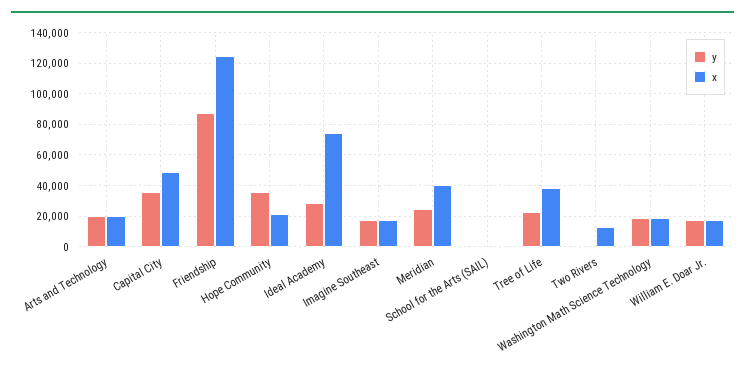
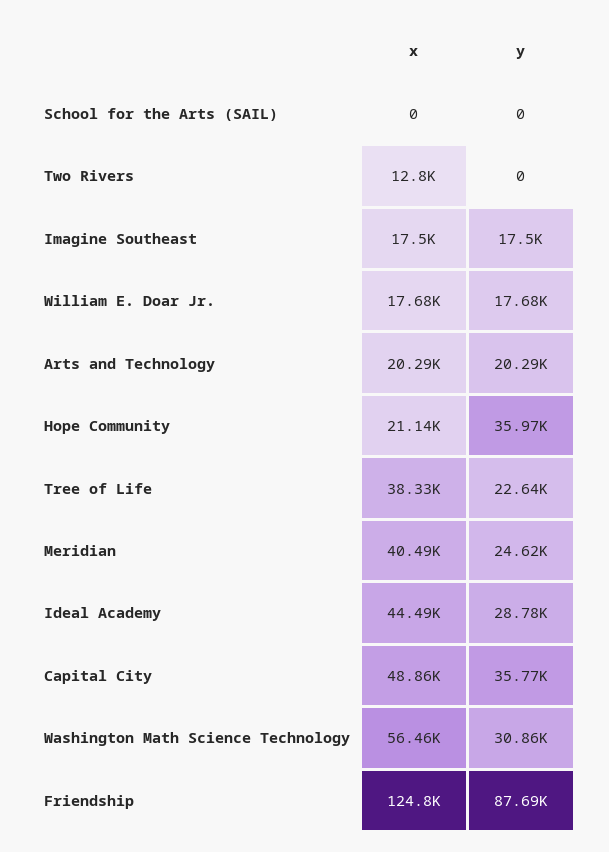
  {
    "y": {
      "Arts and Technology": 20290,
      "Capital City": 35770,
      "Friendship": 87690,
      "Hope Community": 35970,
      "Ideal Academy": 28780,
      "Imagine Southeast": 17500,
      "Meridian": 24620,
      "School for the Arts (SAIL)": 0,
      "Tree of Life": 22640,
      "Two Rivers": 0,
-     "Washington Math Science Technology": 20000,
+     "Washington Math Science Technology": 30860,
      "William E. Doar Jr.": 17680
    },
    "x": {
      "Arts and Technology": 20290,
      "Capital City": 48860,
      "Friendship": 124800,
      "Hope Community": 21140,
-     "Ideal Academy": 75000,
+     "Ideal Academy": 44490,
      "Imagine Southeast": 17500,
      "Meridian": 40490,
      "School for the Arts (SAIL)": 0,
      "Tree of Life": 38330,
      "Two Rivers": 12800,
-     "Washington Math Science Technology": 20000,
+     "Washington Math Science Technology": 56460,
      "William E. Doar Jr.": 17680
    }
  }

